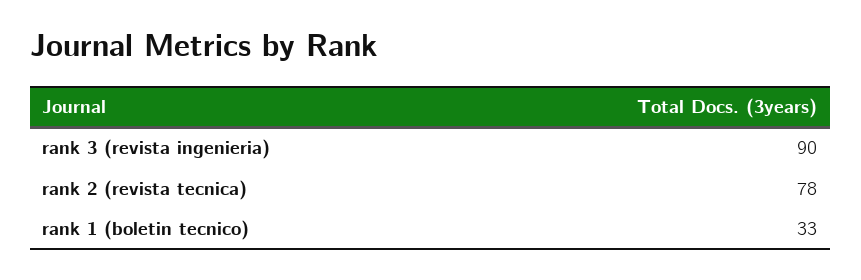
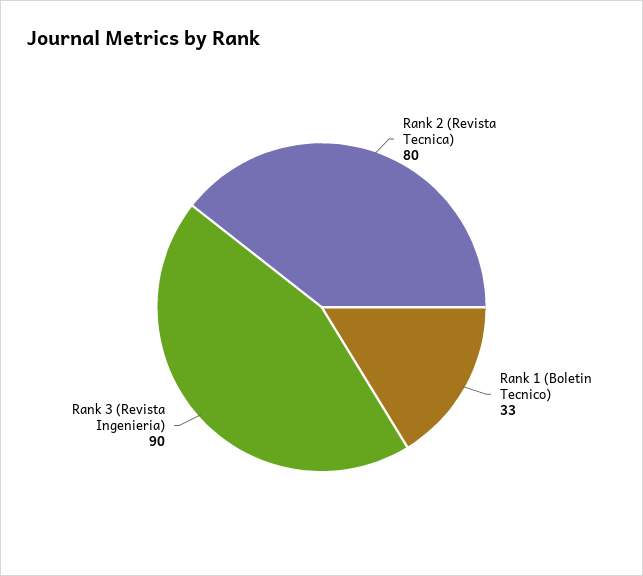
  {
    "rank 3 (revista ingenieria)": 90,
-   "rank 2 (revista tecnica)": 78,
+   "rank 2 (revista tecnica)": 80,
    "rank 1 (boletin tecnico)": 33
  }

